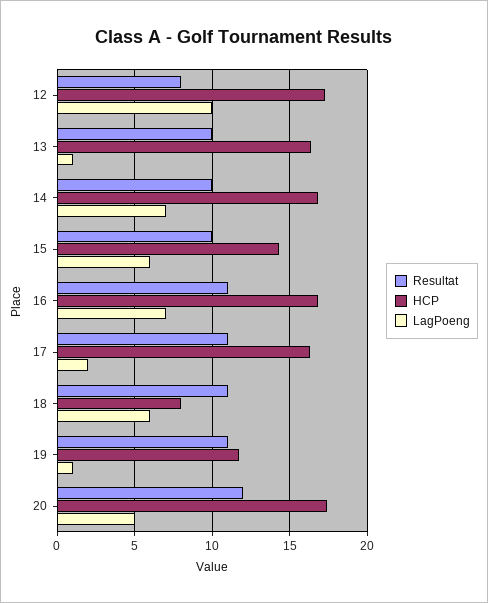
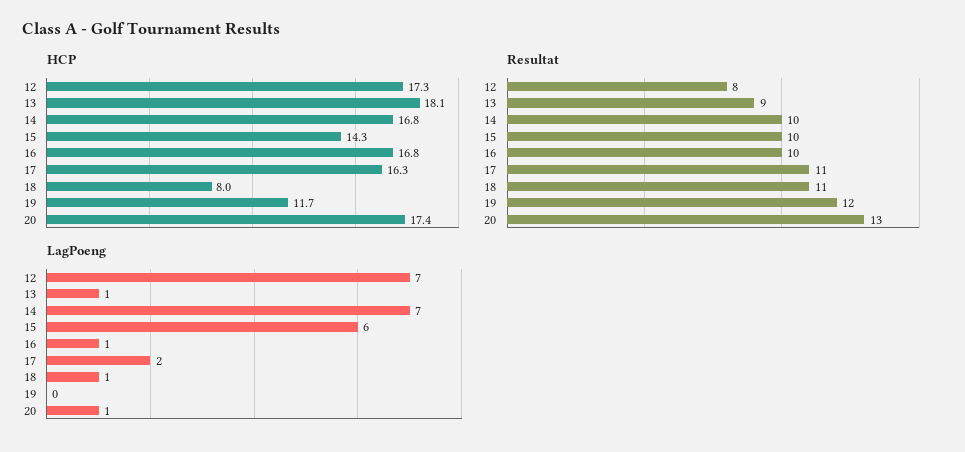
  {
    "Resultat": {
      "12": 8,
-     "13": 10,
+     "13": 9,
      "14": 10,
      "15": 10,
-     "16": 11,
+     "16": 10,
      "17": 11,
      "18": 11,
-     "19": 11,
+     "19": 12,
-     "20": 12
+     "20": 13
    },
    "HCP": {
      "12": 17.3,
-     "13": 16.5,
+     "13": 18.1,
      "14": 16.8,
      "15": 14.3,
      "16": 16.8,
      "17": 16.3,
      "18": 8,
      "19": 11.7,
      "20": 17.4
    },
    "LagPoeng": {
-     "12": 10,
+     "12": 7,
      "13": 1,
      "14": 7,
      "15": 6,
-     "16": 7,
+     "16": 1,
      "17": 2,
-     "18": 6,
+     "18": 1,
-     "19": 1,
+     "19": 0,
-     "20": 5
+     "20": 1
    }
  }

